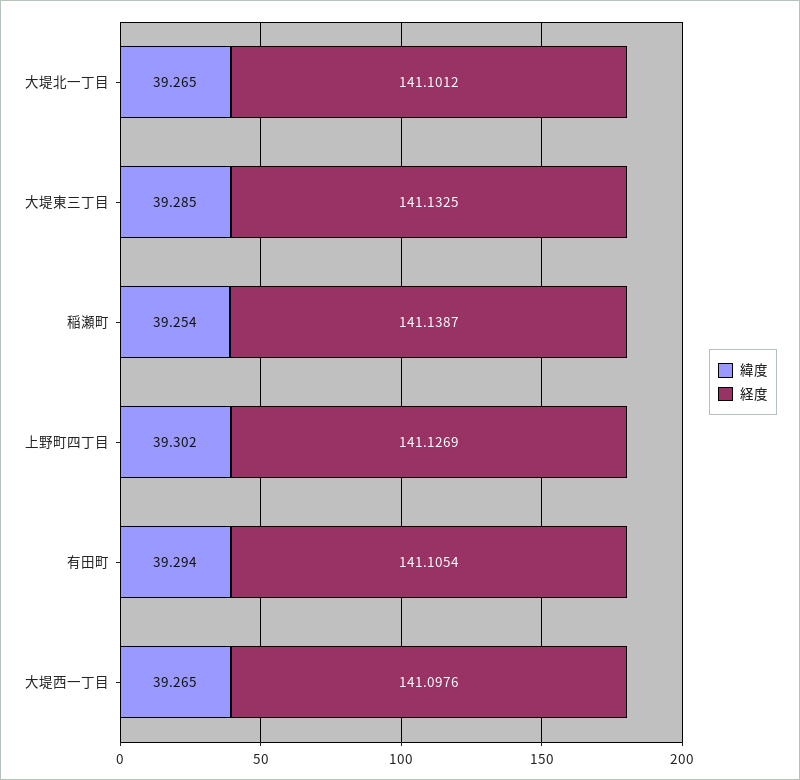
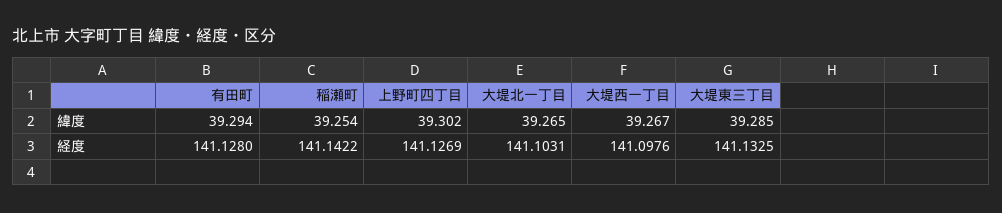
  {
    "緯度": {
      "大堤北一丁目": 39.265,
      "大堤東三丁目": 39.285,
      "稲瀬町": 39.254,
      "上野町四丁目": 39.302,
      "有田町": 39.294,
-     "大堤西一丁目": 39.265
+     "大堤西一丁目": 39.267
    },
    "経度": {
-     "大堤北一丁目": 141.1012,
+     "大堤北一丁目": 141.1031,
      "大堤東三丁目": 141.1325,
-     "稲瀬町": 141.1387,
+     "稲瀬町": 141.1422,
      "上野町四丁目": 141.1269,
-     "有田町": 141.1054,
+     "有田町": 141.128,
      "大堤西一丁目": 141.0976
    }
  }

